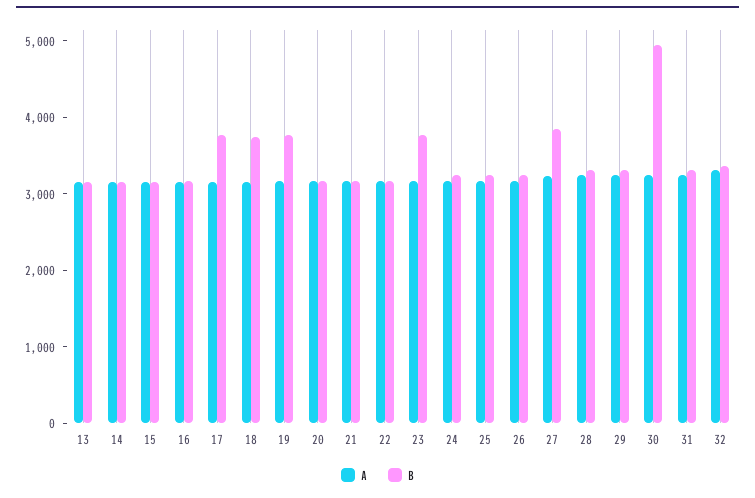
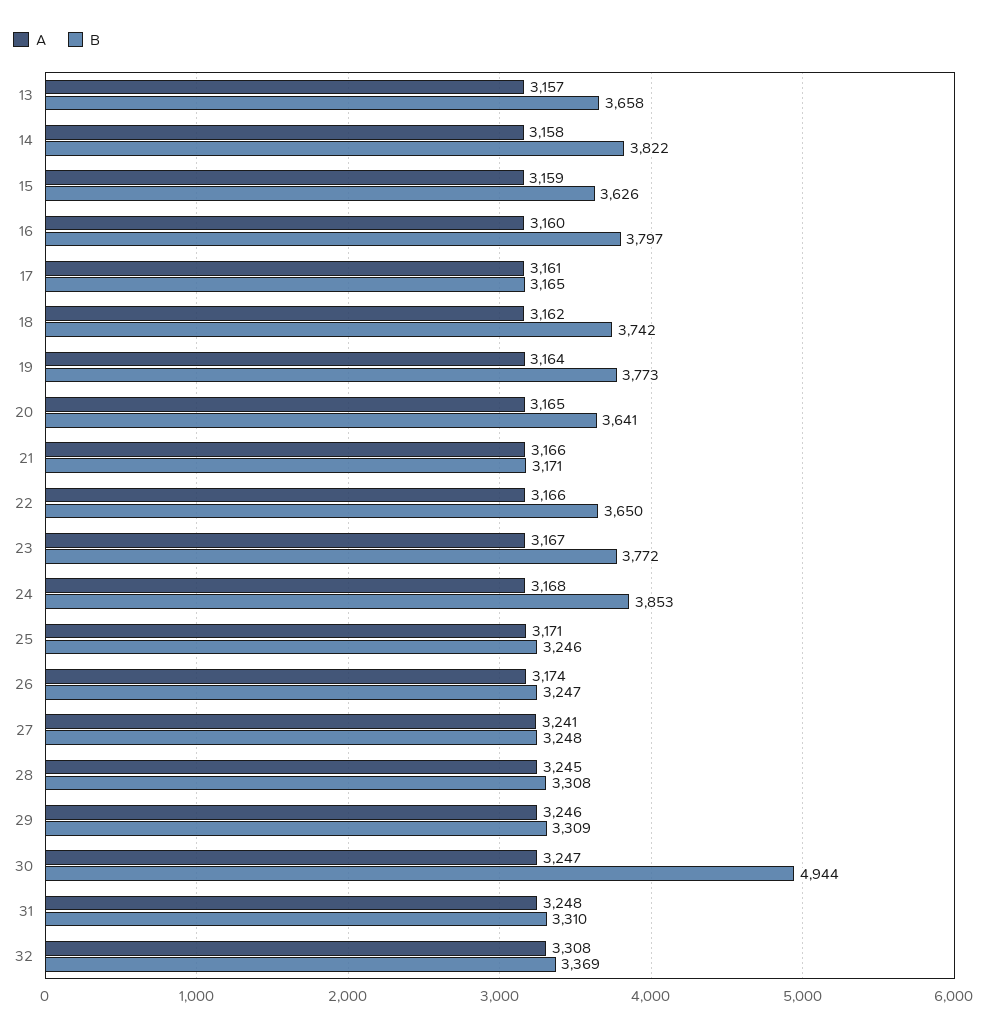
  {
    "A": {
      "13": 3157,
      "14": 3158,
      "15": 3159,
      "16": 3160,
      "17": 3161,
      "18": 3162,
      "19": 3164,
      "20": 3165,
      "21": 3166,
      "22": 3166,
      "23": 3167,
      "24": 3168,
      "25": 3171,
      "26": 3174,
      "27": 3241,
      "28": 3245,
      "29": 3246,
      "30": 3247,
      "31": 3248,
      "32": 3308
    },
    "B": {
-     "13": 3200,
+     "13": 3658,
-     "14": 3200,
+     "14": 3822,
-     "15": 3200,
+     "15": 3626,
-     "16": 3200,
+     "16": 3797,
-     "17": 3800,
+     "17": 3165,
      "18": 3742,
      "19": 3773,
-     "20": 3200,
+     "20": 3641,
      "21": 3171,
-     "22": 3200,
+     "22": 3650,
      "23": 3772,
-     "24": 3200,
+     "24": 3853,
      "25": 3246,
      "26": 3247,
-     "27": 3800,
+     "27": 3248,
      "28": 3308,
      "29": 3309,
      "30": 4944,
      "31": 3310,
      "32": 3369
    }
  }

